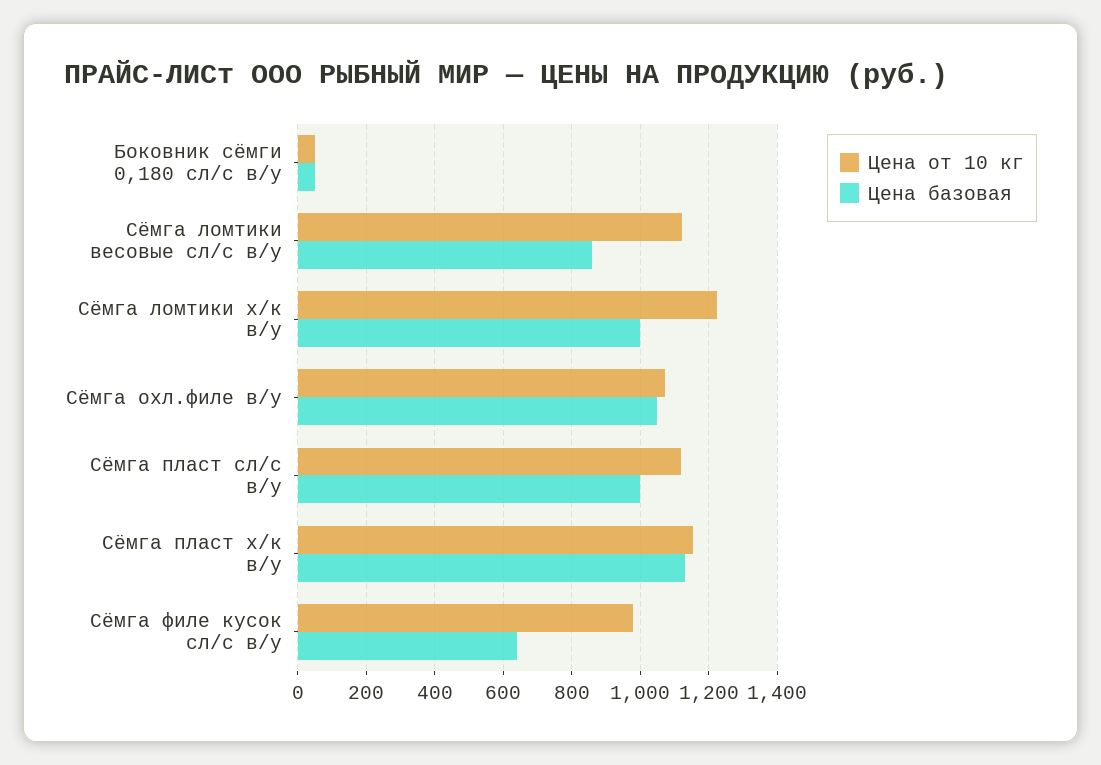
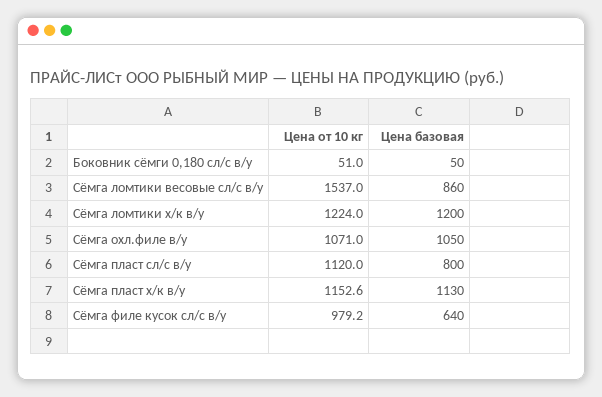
  {
    "Цена от 10 кг": {
      "Боковник сёмги 0,180 сл/с в/у": 51,
-     "Сёмга ломтики весовые сл/с в/у": 1120,
+     "Сёмга ломтики весовые сл/с в/у": 1537,
      "Сёмга ломтики х/к в/у": 1224,
      "Сёмга охл.филе в/у": 1071,
      "Сёмга пласт сл/с в/у": 1120,
      "Сёмга пласт х/к в/у": 1152.6,
      "Сёмга филе кусок сл/с в/у": 979.2
    },
    "Цена базовая": {
      "Боковник сёмги 0,180 сл/с в/у": 50,
      "Сёмга ломтики весовые сл/с в/у": 860,
-     "Сёмга ломтики х/к в/у": 1000,
+     "Сёмга ломтики х/к в/у": 1200,
      "Сёмга охл.филе в/у": 1050,
-     "Сёмга пласт сл/с в/у": 1000,
+     "Сёмга пласт сл/с в/у": 800,
      "Сёмга пласт х/к в/у": 1130,
      "Сёмга филе кусок сл/с в/у": 640
    }
  }

